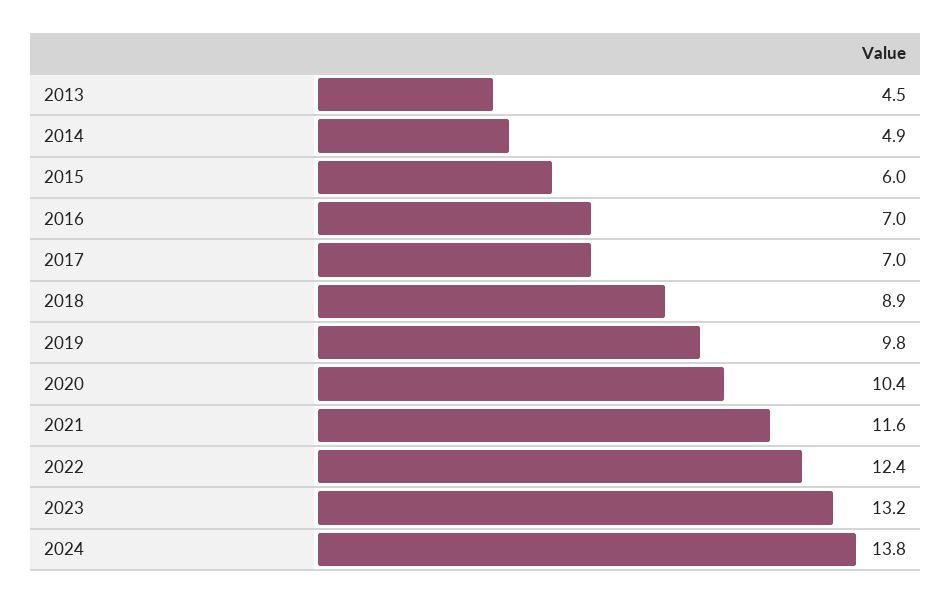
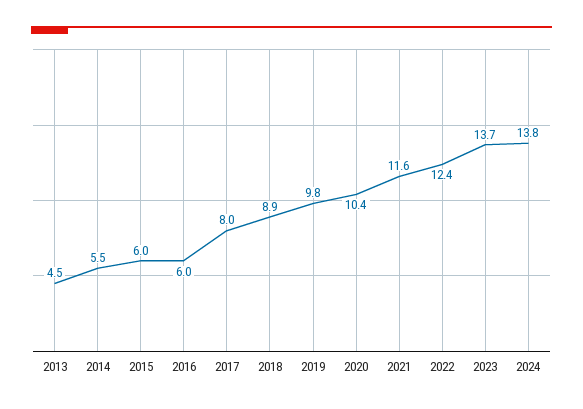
  {
    "2013": 4.5,
-   "2014": 4.9,
+   "2014": 5.5,
    "2015": 6,
-   "2016": 7,
+   "2016": 6,
-   "2017": 7,
+   "2017": 8,
    "2018": 8.9,
    "2019": 9.8,
    "2020": 10.4,
    "2021": 11.6,
    "2022": 12.4,
-   "2023": 13.2,
+   "2023": 13.7,
    "2024": 13.8
  }

